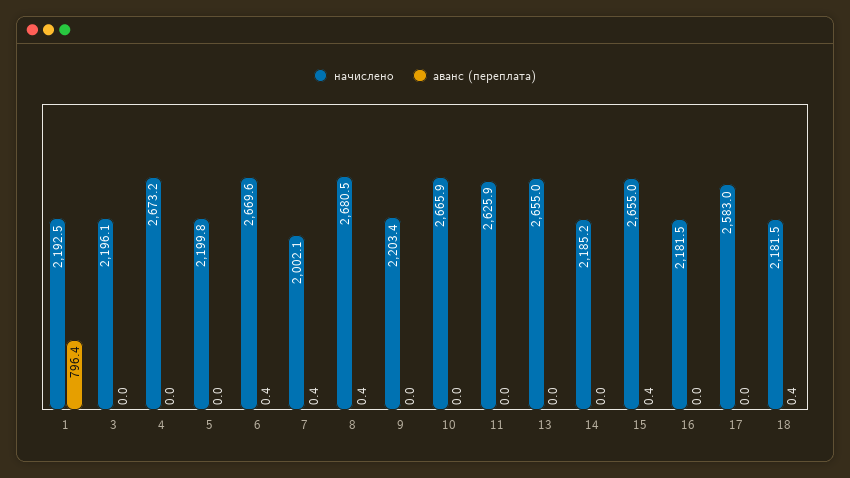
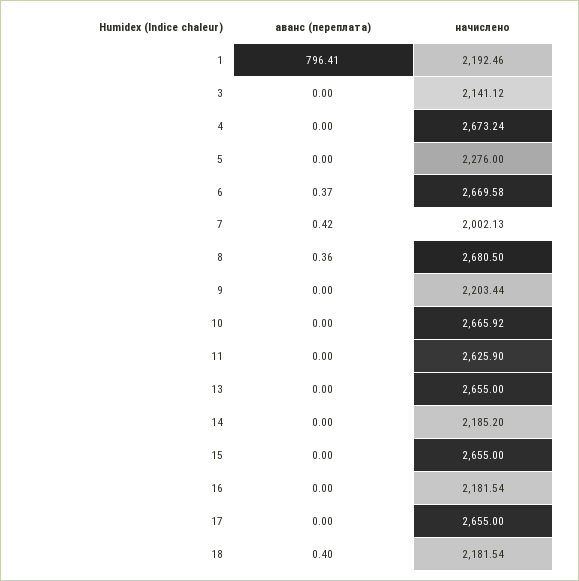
  {
    "начислено": {
      "1": 2192.46,
-     "3": 2196.1,
+     "3": 2141.12,
      "4": 2673.24,
-     "5": 2199.8,
+     "5": 2276,
      "6": 2669.58,
      "7": 2002.13,
      "8": 2680.5,
      "9": 2203.44,
      "10": 2665.92,
      "11": 2625.9,
      "13": 2655,
      "14": 2185.2,
      "15": 2655,
      "16": 2181.54,
-     "17": 2583,
+     "17": 2655,
      "18": 2181.54
    },
    "аванс (переплата)": {
      "1": 796.41,
      "3": 0,
      "4": 0,
      "5": 0,
      "6": 0.37,
      "7": 0.42,
      "8": 0.36,
      "9": 0,
      "10": 0,
      "11": 0,
      "13": 0,
      "14": 0,
-     "15": 0.4,
+     "15": 0,
      "16": 0,
      "17": 0,
      "18": 0.4
    }
  }

